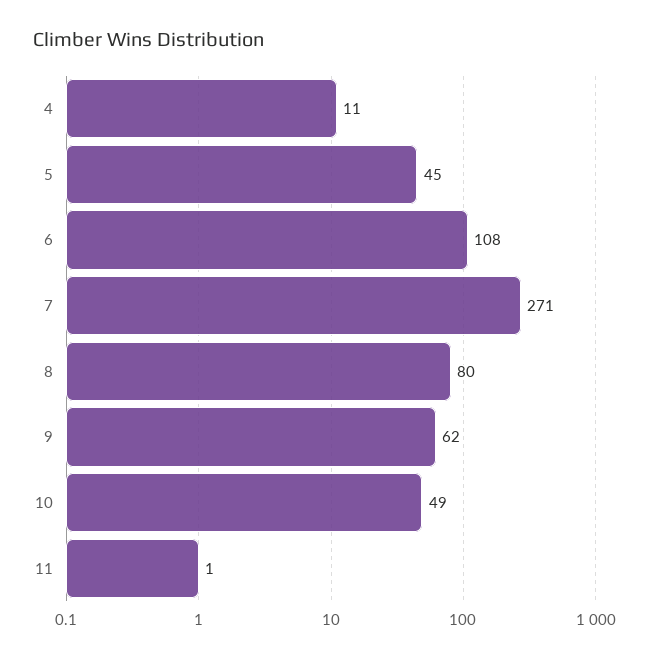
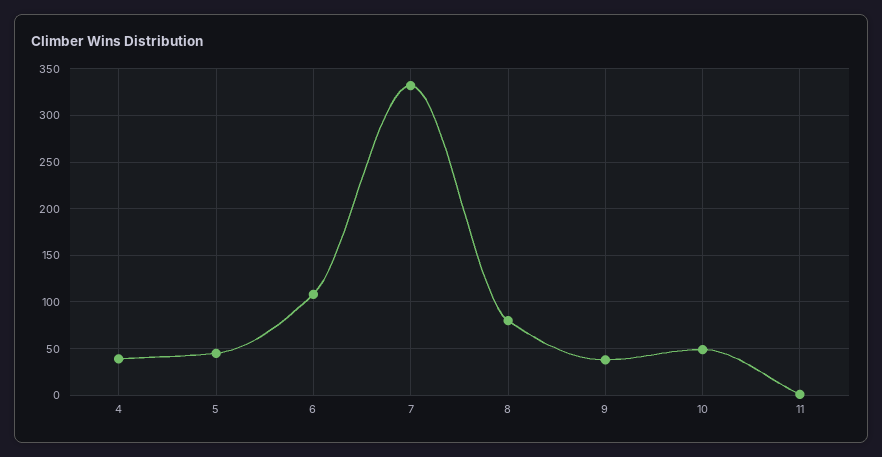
  {
-   "4": 11,
+   "4": 40,
    "5": 45,
    "6": 108,
-   "7": 271,
+   "7": 330,
    "8": 80,
-   "9": 62,
+   "9": 40,
    "10": 49,
    "11": 1
  }

